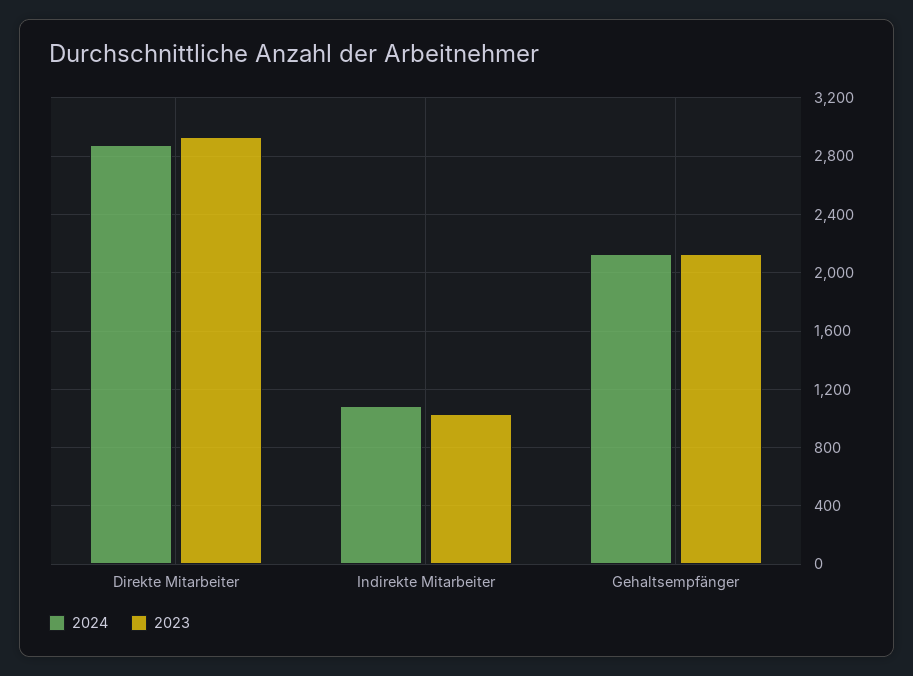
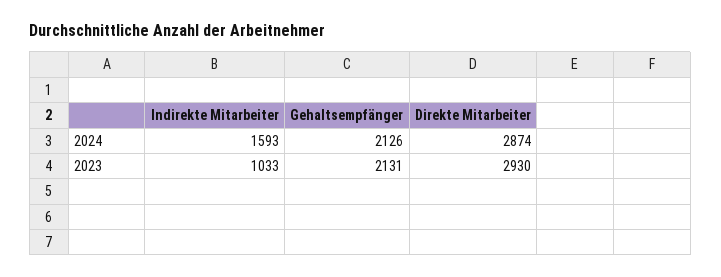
  {
    "2024": {
      "Direkte Mitarbeiter": 2874,
-     "Indirekte Mitarbeiter": 1100,
+     "Indirekte Mitarbeiter": 1593,
      "Gehaltsempfänger": 2126
    },
    "2023": {
      "Direkte Mitarbeiter": 2930,
      "Indirekte Mitarbeiter": 1033,
      "Gehaltsempfänger": 2131
    }
  }

